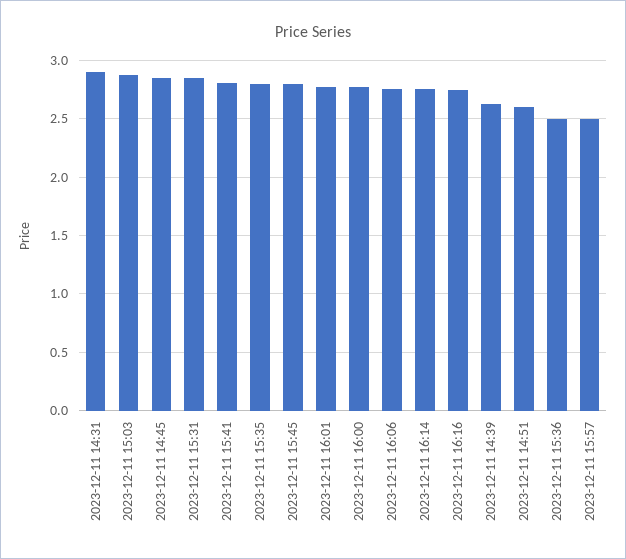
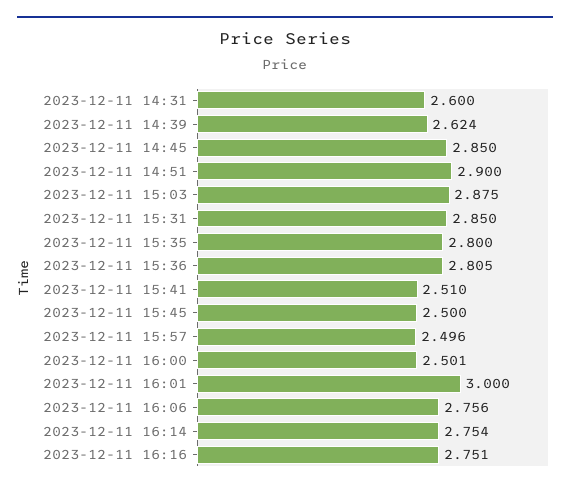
  {
-   "2023-12-11 14:31": 2.9,
+   "2023-12-11 14:31": 2.6,
    "2023-12-11 15:03": 2.875,
    "2023-12-11 14:45": 2.85,
    "2023-12-11 15:31": 2.85,
-   "2023-12-11 15:41": 2.8,
+   "2023-12-11 15:41": 2.51,
    "2023-12-11 15:35": 2.8,
-   "2023-12-11 15:45": 2.8,
+   "2023-12-11 15:45": 2.5,
-   "2023-12-11 16:01": 2.8,
+   "2023-12-11 16:01": 3,
-   "2023-12-11 16:00": 2.8,
+   "2023-12-11 16:00": 2.501,
    "2023-12-11 16:06": 2.756,
    "2023-12-11 16:14": 2.754,
    "2023-12-11 16:16": 2.751,
    "2023-12-11 14:39": 2.624,
-   "2023-12-11 14:51": 2.6,
+   "2023-12-11 14:51": 2.9,
-   "2023-12-11 15:36": 2.5,
+   "2023-12-11 15:36": 2.805,
    "2023-12-11 15:57": 2.496
  }

